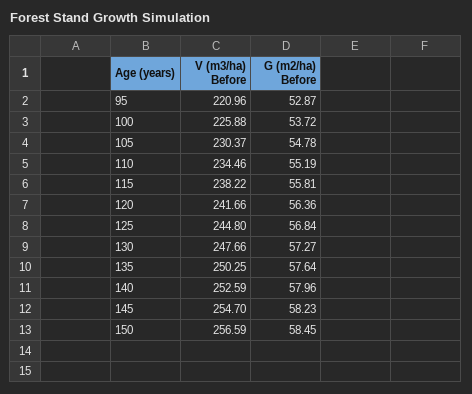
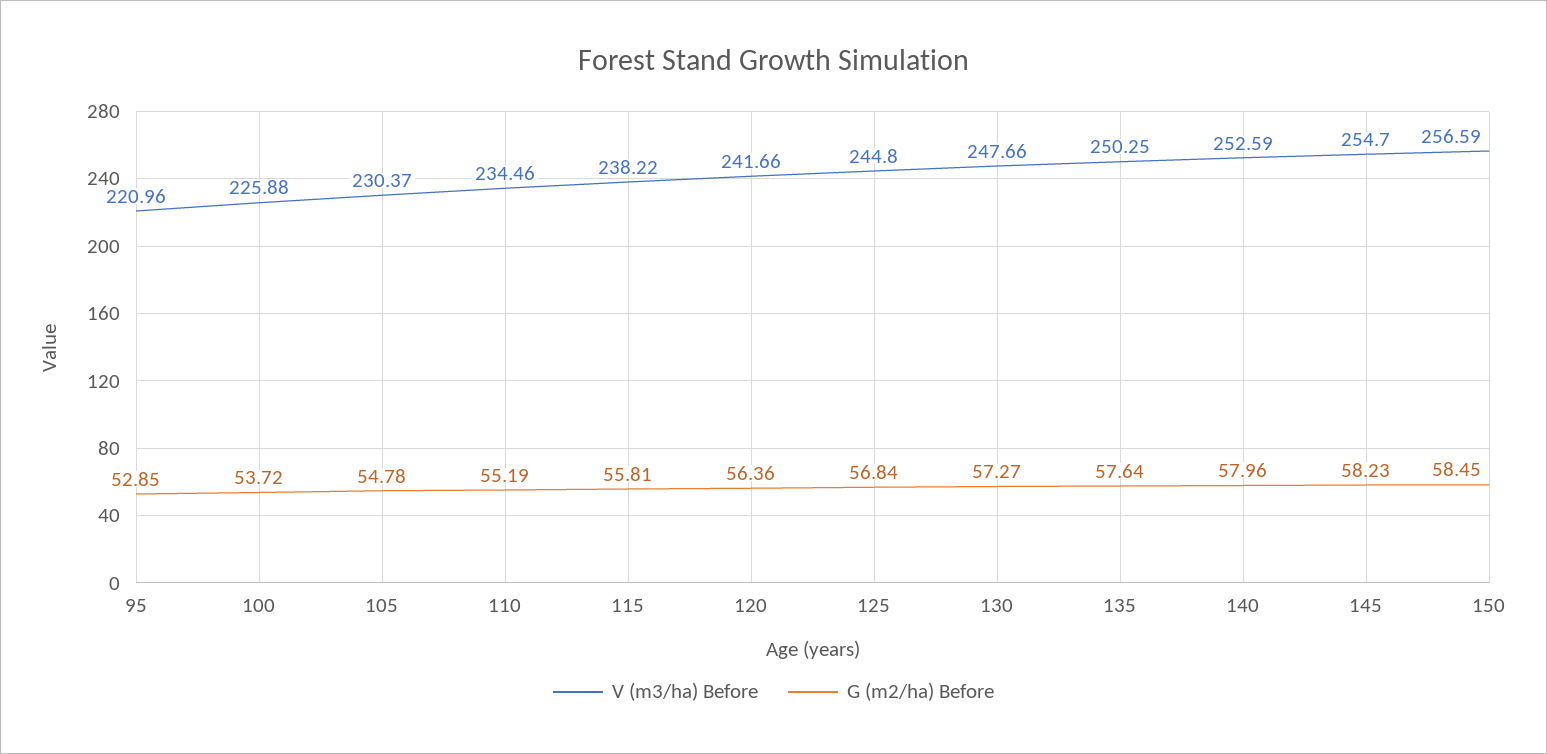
  {
    "V (m3/ha) Before": {
      "95": 220.96,
      "100": 225.88,
      "105": 230.37,
      "110": 234.46,
      "115": 238.22,
      "120": 241.66,
      "125": 244.8,
      "130": 247.66,
      "135": 250.25,
      "140": 252.59,
      "145": 254.7,
      "150": 256.59
    },
    "G (m2/ha) Before": {
-     "95": 52.87,
+     "95": 52.85,
      "100": 53.72,
      "105": 54.78,
      "110": 55.19,
      "115": 55.81,
      "120": 56.36,
      "125": 56.84,
      "130": 57.27,
      "135": 57.64,
      "140": 57.96,
      "145": 58.23,
      "150": 58.45
    }
  }

